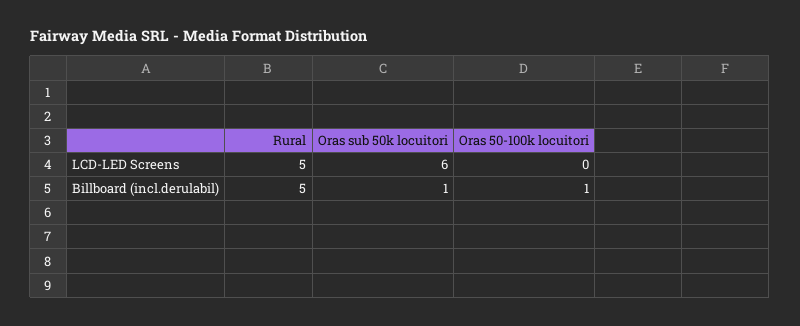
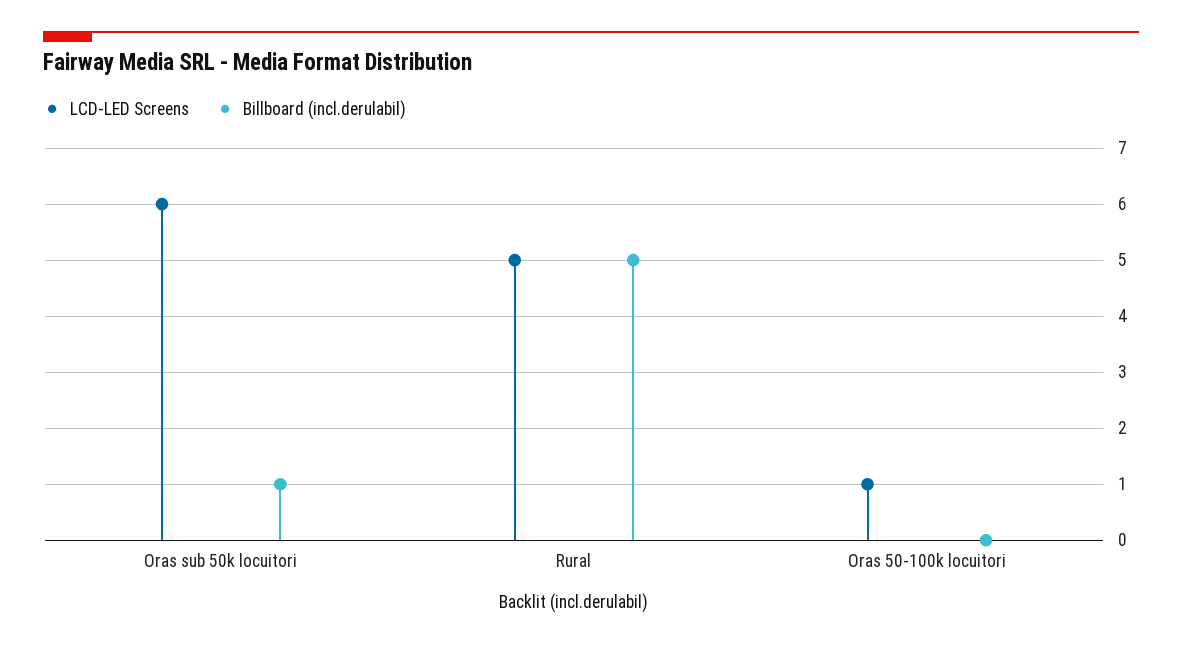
  {
    "LCD-LED Screens": {
      "Rural": 5,
      "Oras sub 50k locuitori": 6,
-     "Oras 50-100k locuitori": 0
+     "Oras 50-100k locuitori": 1
    },
    "Billboard (incl.derulabil)": {
      "Rural": 5,
      "Oras sub 50k locuitori": 1,
-     "Oras 50-100k locuitori": 1
+     "Oras 50-100k locuitori": 0
    }
  }

